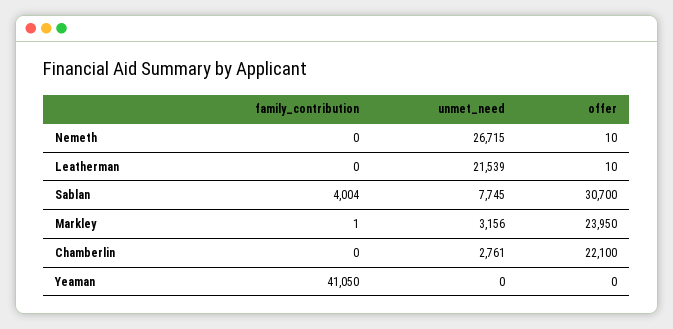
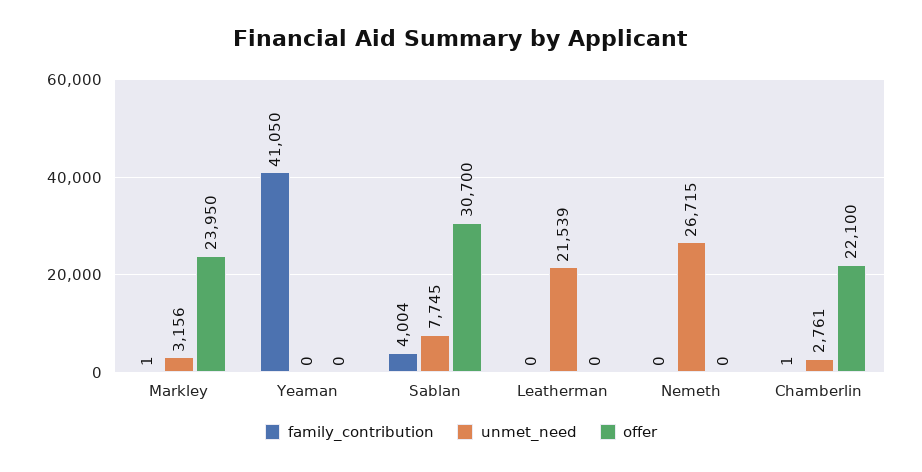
  {
    "family_contribution": {
      "Nemeth": 0,
      "Leatherman": 0,
      "Sablan": 4004,
      "Markley": 1,
-     "Chamberlin": 0,
+     "Chamberlin": 1,
      "Yeaman": 41050
    },
    "unmet_need": {
      "Nemeth": 26715,
      "Leatherman": 21539,
      "Sablan": 7745,
      "Markley": 3156,
      "Chamberlin": 2761,
      "Yeaman": 0
    },
    "offer": {
-     "Nemeth": 10,
+     "Nemeth": 0,
-     "Leatherman": 10,
+     "Leatherman": 0,
      "Sablan": 30700,
      "Markley": 23950,
      "Chamberlin": 22100,
      "Yeaman": 0
    }
  }

